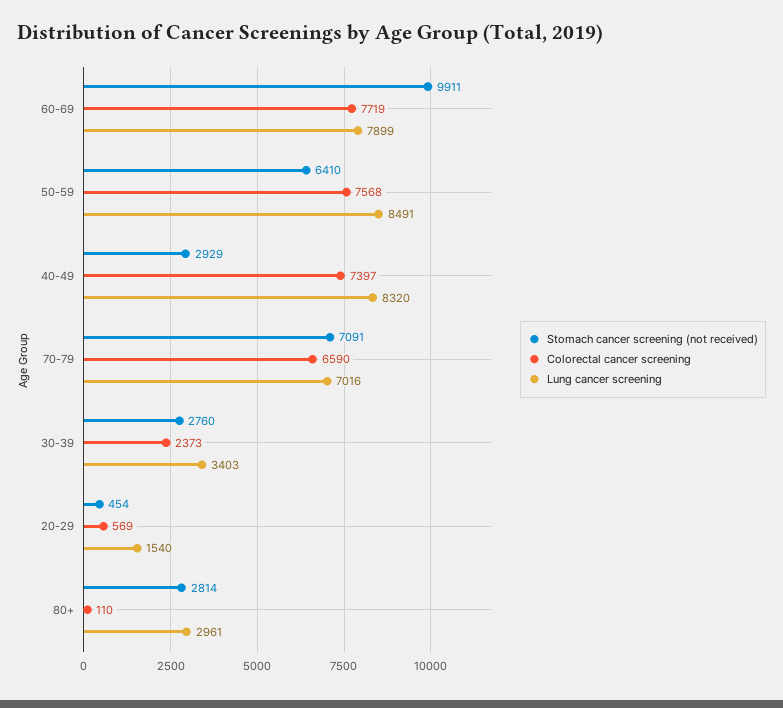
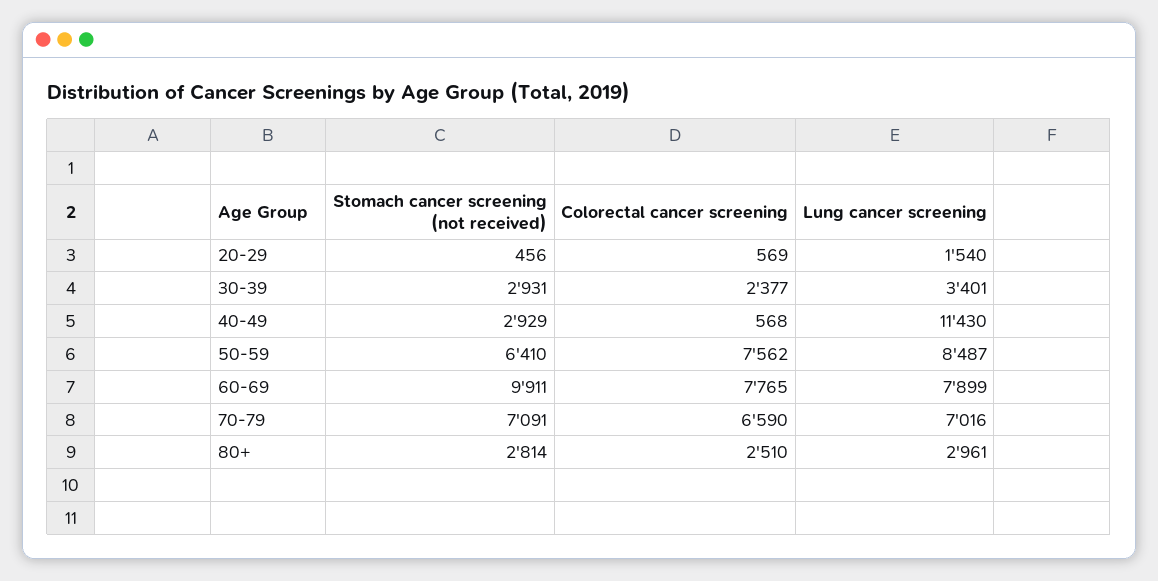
  {
    "Stomach cancer screening (not received)": {
      "60-69": 9911,
      "50-59": 6410,
      "40-49": 2929,
      "70-79": 7091,
-     "30-39": 2760,
+     "30-39": 2931,
-     "20-29": 454,
+     "20-29": 456,
      "80+": 2814
    },
    "Colorectal cancer screening": {
-     "60-69": 7719,
+     "60-69": 7765,
-     "50-59": 7568,
+     "50-59": 7562,
-     "40-49": 7397,
+     "40-49": 568,
      "70-79": 6590,
-     "30-39": 2373,
+     "30-39": 2377,
      "20-29": 569,
-     "80+": 110
+     "80+": 2510
    },
    "Lung cancer screening": {
      "60-69": 7899,
-     "50-59": 8491,
+     "50-59": 8487,
-     "40-49": 8320,
+     "40-49": 11430,
      "70-79": 7016,
-     "30-39": 3403,
+     "30-39": 3401,
      "20-29": 1540,
      "80+": 2961
    }
  }

